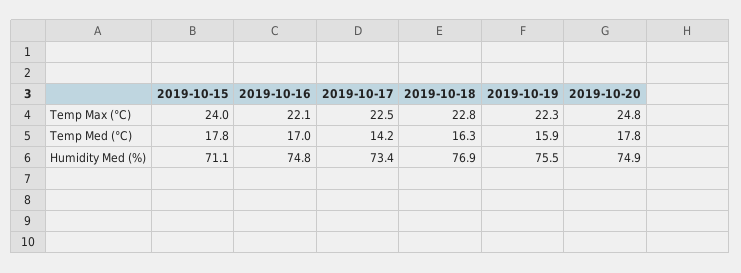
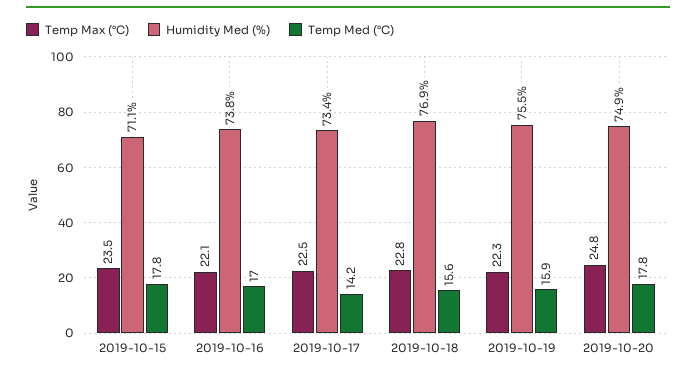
  {
    "Temp Max (°C)": {
-     "2019-10-15": 24,
+     "2019-10-15": 23.5,
      "2019-10-16": 22.1,
      "2019-10-17": 22.5,
      "2019-10-18": 22.8,
      "2019-10-19": 22.3,
      "2019-10-20": 24.8
    },
    "Temp Med (°C)": {
      "2019-10-15": 17.8,
      "2019-10-16": 17,
      "2019-10-17": 14.2,
-     "2019-10-18": 16.3,
+     "2019-10-18": 15.6,
      "2019-10-19": 15.9,
      "2019-10-20": 17.8
    },
    "Humidity Med (%)": {
      "2019-10-15": 71.1,
-     "2019-10-16": 74.8,
+     "2019-10-16": 73.8,
      "2019-10-17": 73.4,
      "2019-10-18": 76.9,
      "2019-10-19": 75.5,
      "2019-10-20": 74.9
    }
  }

